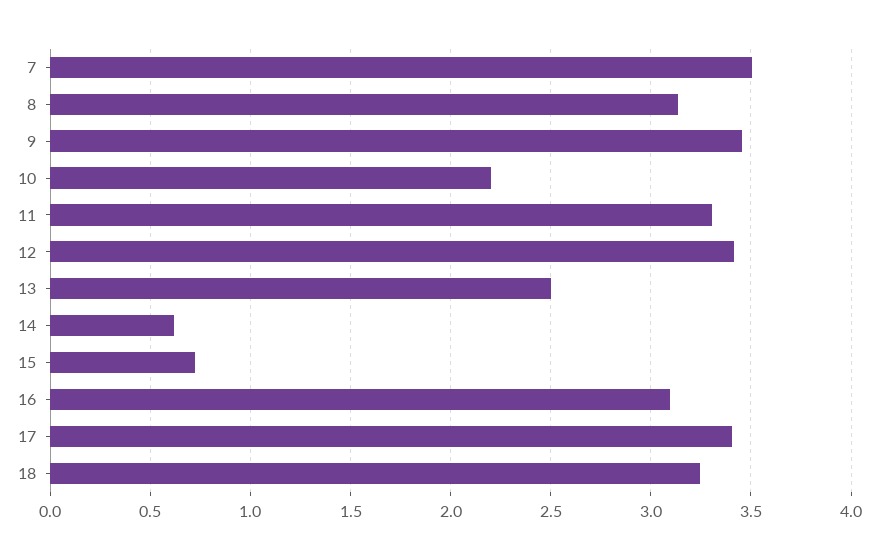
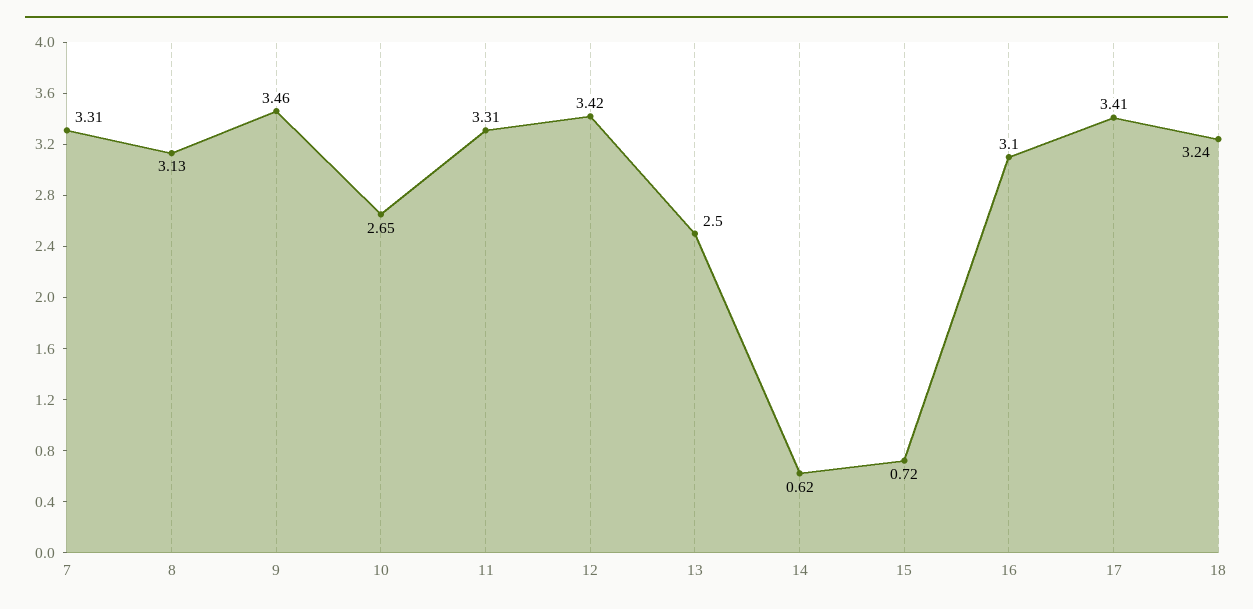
  {
-   "7": 3.5,
+   "7": 3.31,
    "8": 3.13,
    "9": 3.46,
-   "10": 2.2,
+   "10": 2.65,
    "11": 3.31,
    "12": 3.42,
    "13": 2.5,
    "14": 0.62,
    "15": 0.72,
    "16": 3.1,
    "17": 3.41,
    "18": 3.24
  }

